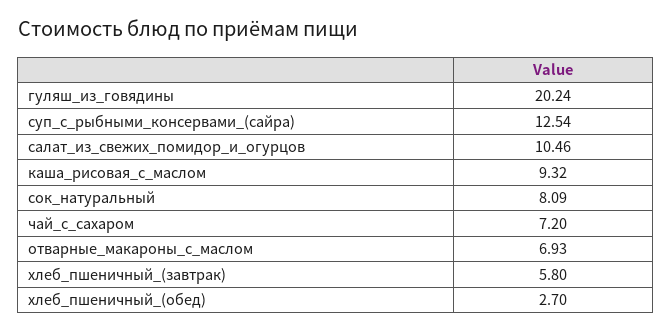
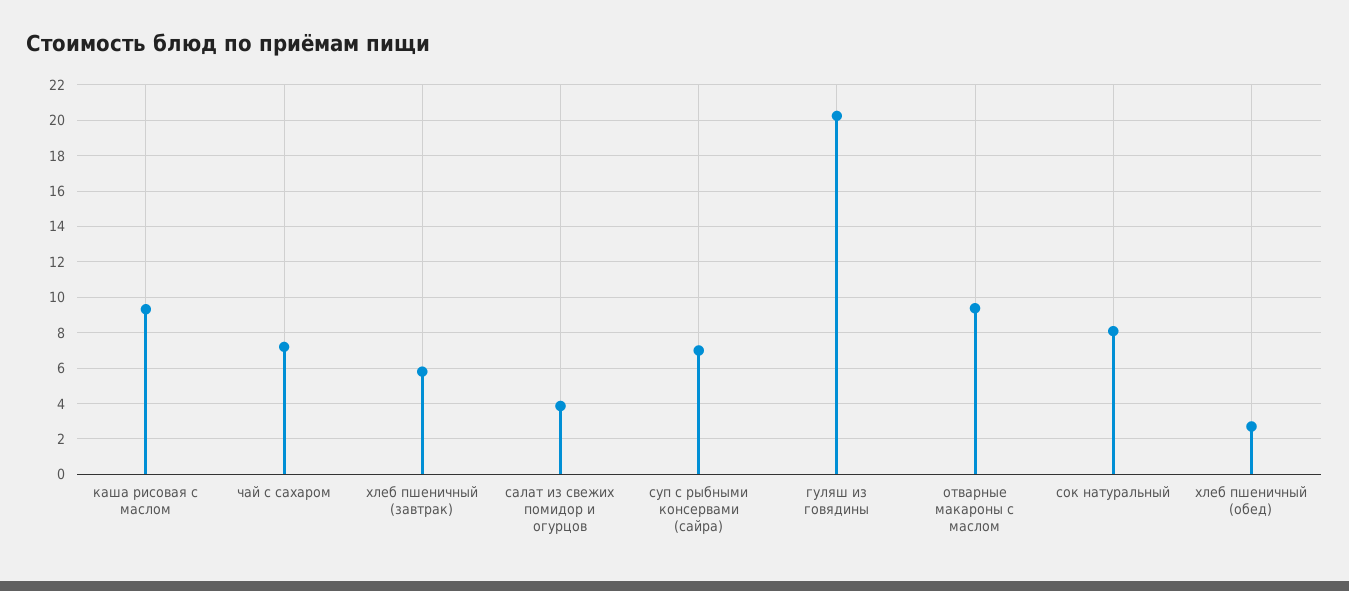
  {
    "гуляш_из_говядины": 20.24,
-   "суп_с_рыбными_консервами_(сайра)": 12.54,
+   "суп_с_рыбными_консервами_(сайра)": 7,
-   "салат_из_свежих_помидор_и_огурцов": 10.46,
+   "салат_из_свежих_помидор_и_огурцов": 4,
    "каша_рисовая_с_маслом": 9.32,
    "сок_натуральный": 8.09,
    "чай_с_сахаром": 7.2,
-   "отварные_макароны_с_маслом": 6.93,
+   "отварные_макароны_с_маслом": 9.5,
    "хлеб_пшеничный_(завтрак)": 5.8,
    "хлеб_пшеничный_(обед)": 2.7
  }

